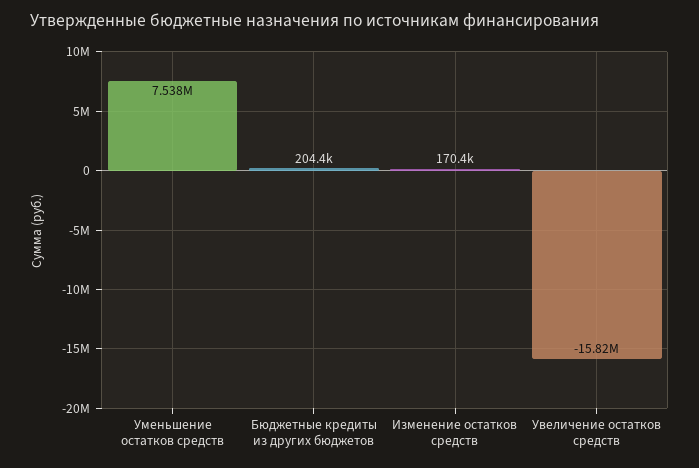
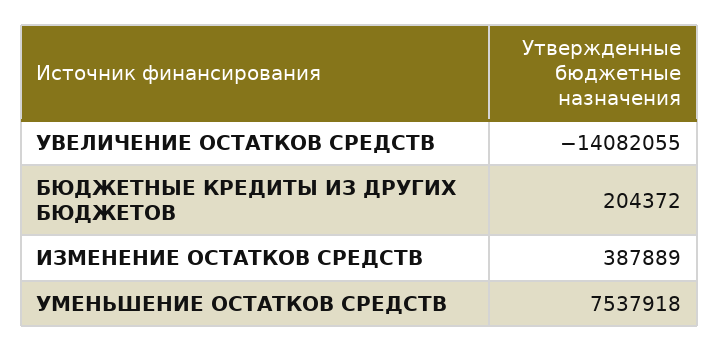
  {
    "Уменьшение остатков средств": 7537918,
    "Бюджетные кредиты из других бюджетов": 204372,
-   "Изменение остатков средств": 170400,
+   "Изменение остатков средств": 387889,
-   "Увеличение остатков средств": -15820000
+   "Увеличение остатков средств": -14082055
  }

